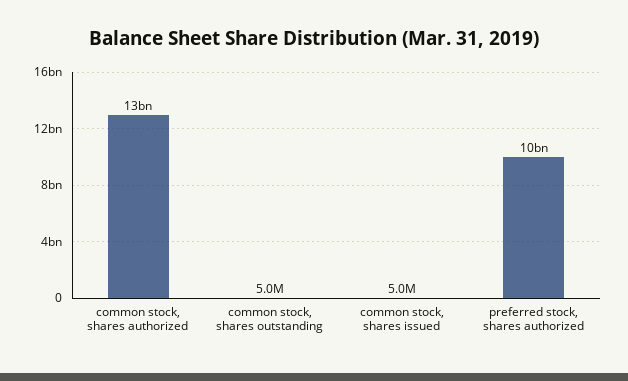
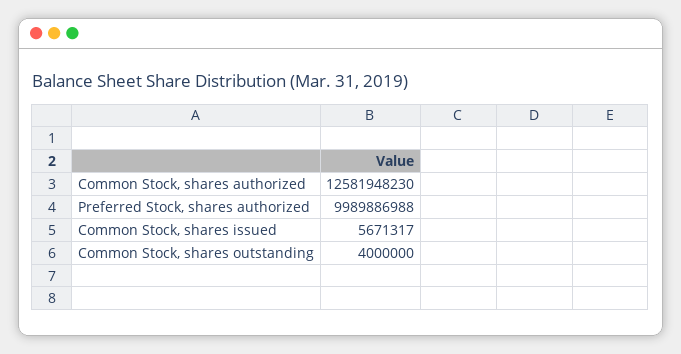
  {
    "common stock, shares authorized": 12581948230,
-   "common stock, shares outstanding": 5000000,
+   "common stock, shares outstanding": 4000000,
-   "common stock, shares issued": 5000000,
+   "common stock, shares issued": 5671317,
    "preferred stock, shares authorized": 9989886988
  }

